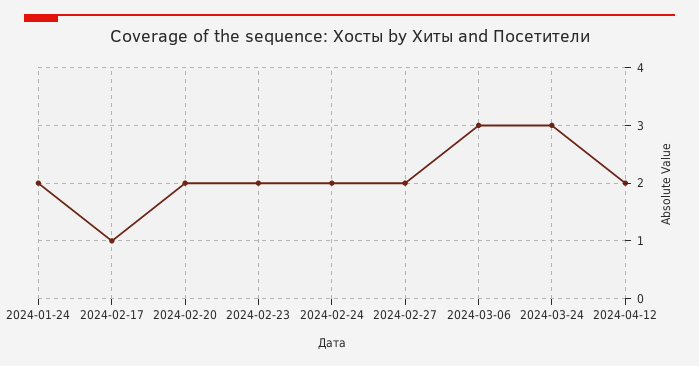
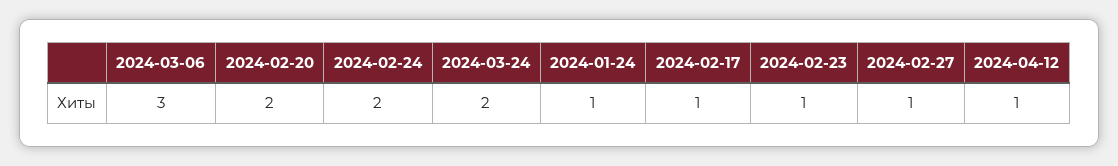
  {
-   "2024-01-24": 2,
+   "2024-01-24": 1,
    "2024-02-17": 1,
    "2024-02-20": 2,
-   "2024-02-23": 2,
+   "2024-02-23": 1,
    "2024-02-24": 2,
-   "2024-02-27": 2,
+   "2024-02-27": 1,
    "2024-03-06": 3,
-   "2024-03-24": 3,
+   "2024-03-24": 2,
-   "2024-04-12": 2
+   "2024-04-12": 1
  }

